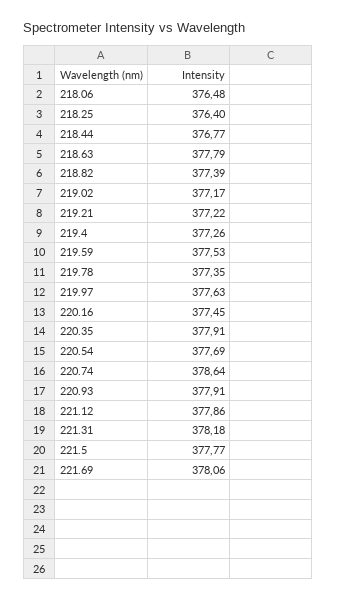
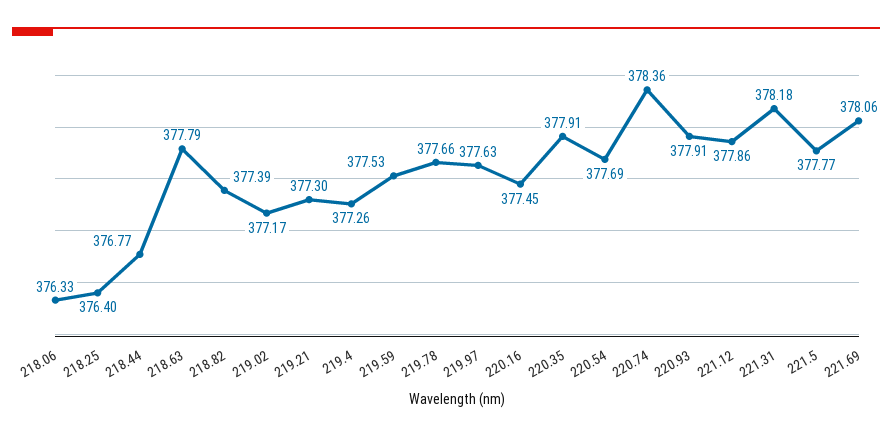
  {
-   "218.06": 376.48,
+   "218.06": 376.33,
    "218.25": 376.4,
    "218.44": 376.77,
    "218.63": 377.79,
    "218.82": 377.39,
    "219.02": 377.17,
-   "219.21": 377.22,
+   "219.21": 377.3,
    "219.4": 377.26,
    "219.59": 377.53,
-   "219.78": 377.35,
+   "219.78": 377.66,
    "219.97": 377.63,
    "220.16": 377.45,
    "220.35": 377.91,
    "220.54": 377.69,
-   "220.74": 378.64,
+   "220.74": 378.36,
    "220.93": 377.91,
    "221.12": 377.86,
    "221.31": 378.18,
    "221.5": 377.77,
    "221.69": 378.06
  }

